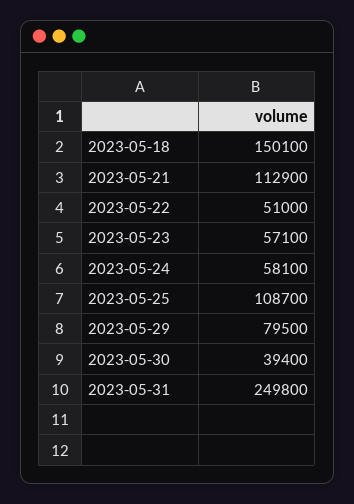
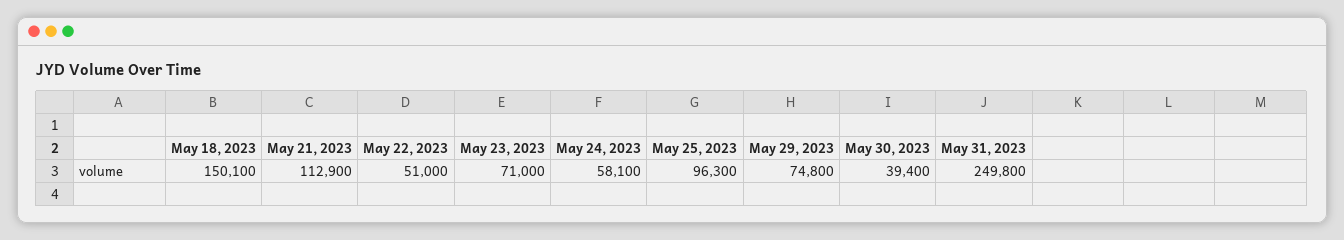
  {
    "2023-05-18": 150100,
    "2023-05-21": 112900,
    "2023-05-22": 51000,
-   "2023-05-23": 57100,
+   "2023-05-23": 71000,
    "2023-05-24": 58100,
-   "2023-05-25": 108700,
+   "2023-05-25": 96300,
-   "2023-05-29": 79500,
+   "2023-05-29": 74800,
    "2023-05-30": 39400,
    "2023-05-31": 249800
  }

